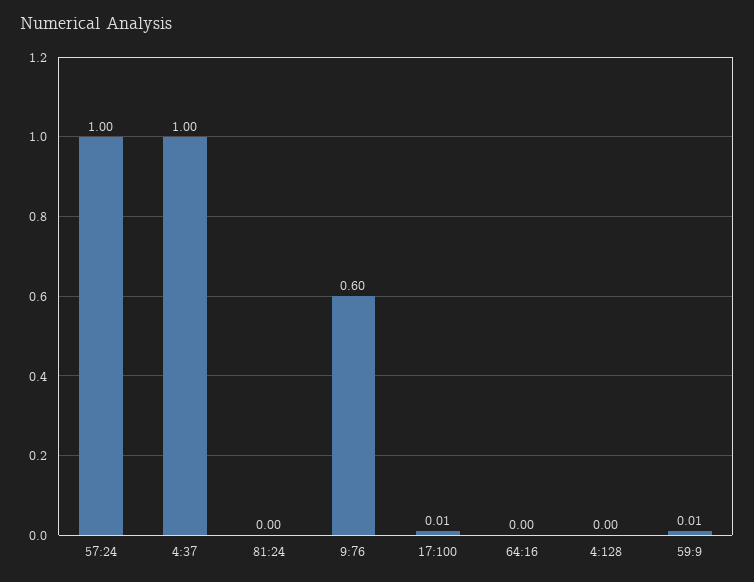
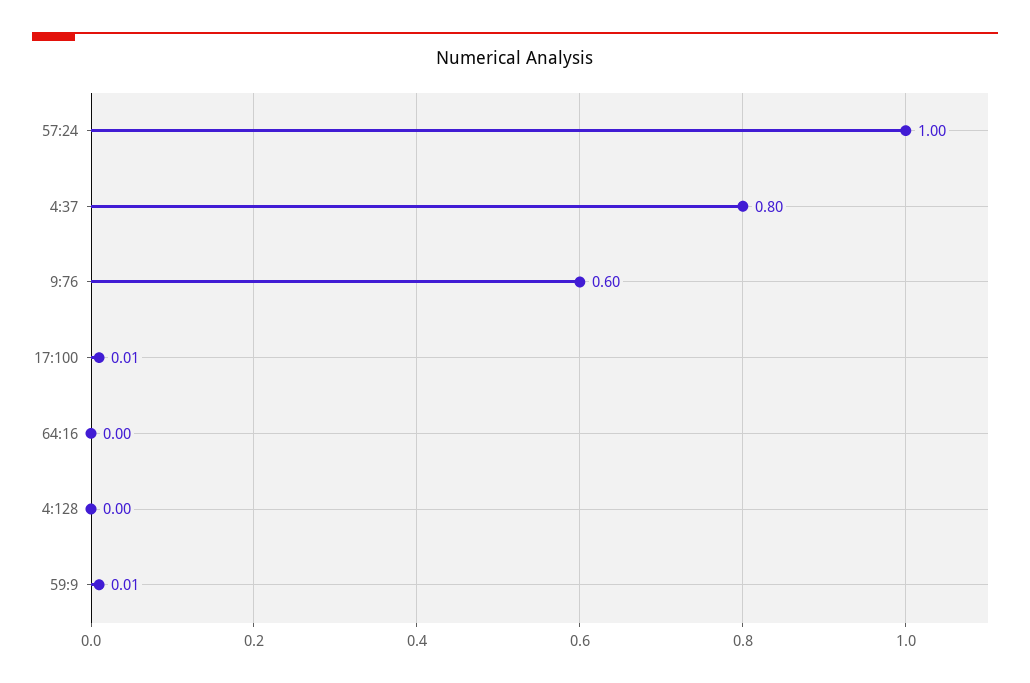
  {
    "57:24": 1,
-   "4:37": 1,
+   "4:37": 0.8,
-   "81:24": 0,
    "9:76": 0.6,
    "17:100": 0.01,
    "64:16": 0,
    "4:128": 0,
    "59:9": 0.01
  }

